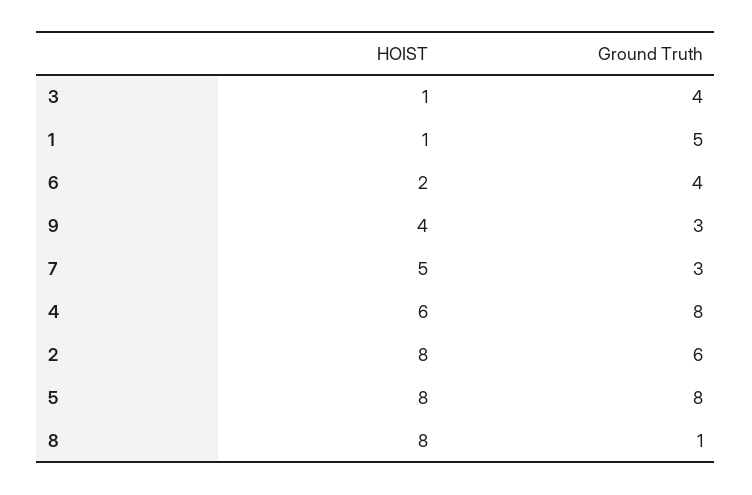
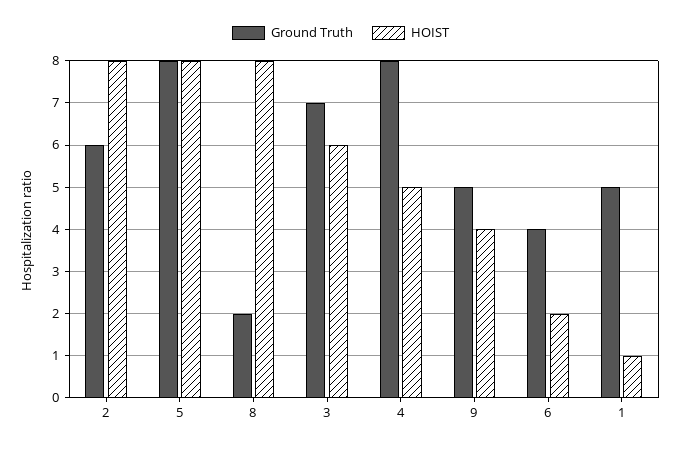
  {
    "HOIST": {
-     "3": 1,
+     "3": 6,
      "1": 1,
      "6": 2,
      "9": 4,
-     "7": 5,
-     "4": 6,
+     "4": 5,
      "2": 8,
      "5": 8,
      "8": 8
    },
    "Ground Truth": {
-     "3": 4,
+     "3": 7,
      "1": 5,
      "6": 4,
-     "9": 3,
+     "9": 5,
-     "7": 3,
      "4": 8,
      "2": 6,
      "5": 8,
-     "8": 1
+     "8": 2
    }
  }

